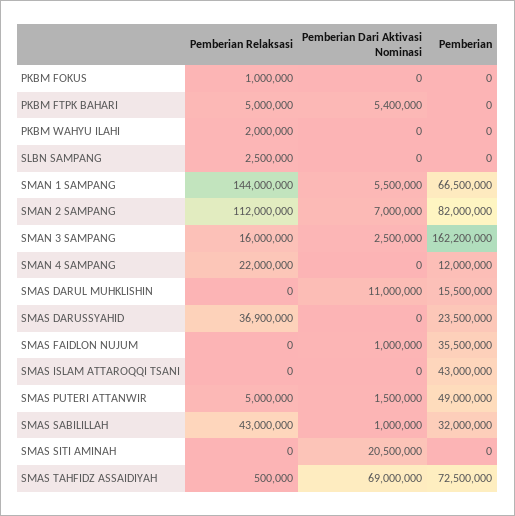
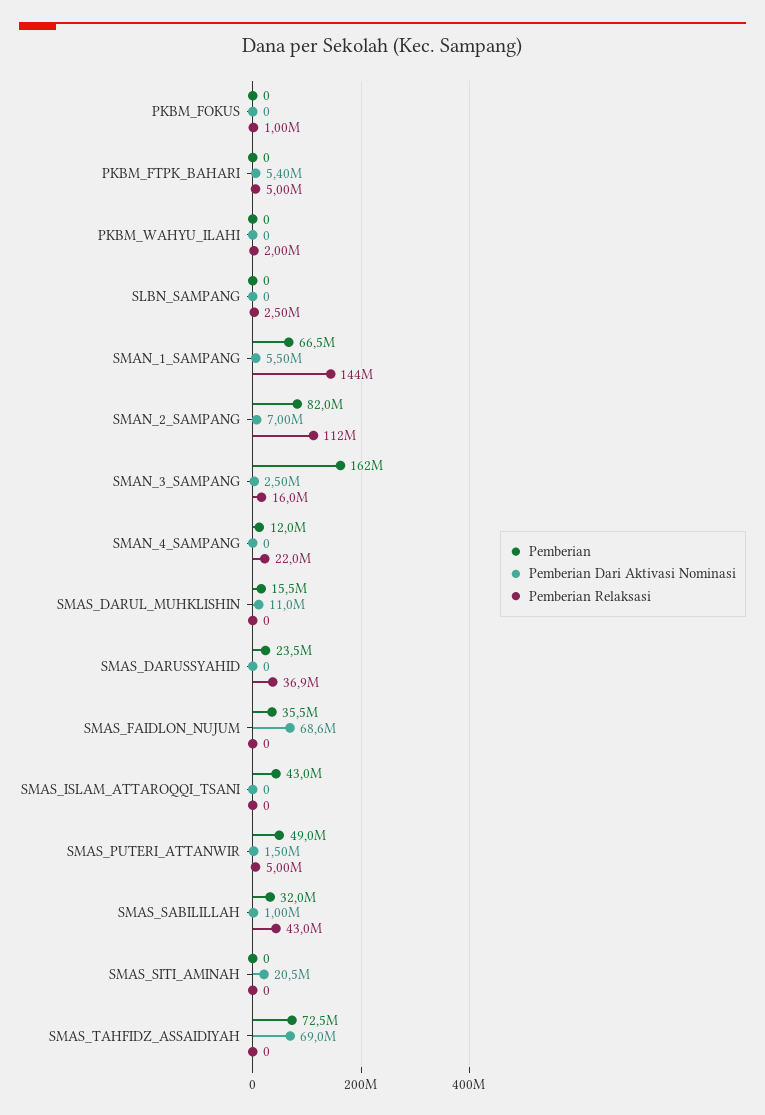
  {
    "Pemberian Relaksasi": {
      "PKBM FOKUS": 1000000,
      "PKBM FTPK BAHARI": 5000000,
      "PKBM WAHYU ILAHI": 2000000,
      "SLBN SAMPANG": 2500000,
      "SMAN 1 SAMPANG": 144000000,
      "SMAN 2 SAMPANG": 112000000,
      "SMAN 3 SAMPANG": 16000000,
      "SMAN 4 SAMPANG": 22000000,
      "SMAS DARUL MUHKLISHIN": 0,
      "SMAS DARUSSYAHID": 36900000,
      "SMAS FAIDLON NUJUM": 0,
      "SMAS ISLAM ATTAROQQI TSANI": 0,
      "SMAS PUTERI ATTANWIR": 5000000,
      "SMAS SABILILLAH": 43000000,
      "SMAS SITI AMINAH": 0,
-     "SMAS TAHFIDZ ASSAIDIYAH": 500000
+     "SMAS TAHFIDZ ASSAIDIYAH": 0
    },
    "Pemberian Dari Aktivasi Nominasi": {
      "PKBM FOKUS": 0,
      "PKBM FTPK BAHARI": 5400000,
      "PKBM WAHYU ILAHI": 0,
      "SLBN SAMPANG": 0,
      "SMAN 1 SAMPANG": 5500000,
      "SMAN 2 SAMPANG": 7000000,
      "SMAN 3 SAMPANG": 2500000,
      "SMAN 4 SAMPANG": 0,
      "SMAS DARUL MUHKLISHIN": 11000000,
      "SMAS DARUSSYAHID": 0,
-     "SMAS FAIDLON NUJUM": 1000000,
+     "SMAS FAIDLON NUJUM": 68600000,
      "SMAS ISLAM ATTAROQQI TSANI": 0,
      "SMAS PUTERI ATTANWIR": 1500000,
      "SMAS SABILILLAH": 1000000,
      "SMAS SITI AMINAH": 20500000,
      "SMAS TAHFIDZ ASSAIDIYAH": 69000000
    },
    "Pemberian": {
      "PKBM FOKUS": 0,
      "PKBM FTPK BAHARI": 0,
      "PKBM WAHYU ILAHI": 0,
      "SLBN SAMPANG": 0,
      "SMAN 1 SAMPANG": 66500000,
      "SMAN 2 SAMPANG": 82000000,
      "SMAN 3 SAMPANG": 162200000,
      "SMAN 4 SAMPANG": 12000000,
      "SMAS DARUL MUHKLISHIN": 15500000,
      "SMAS DARUSSYAHID": 23500000,
      "SMAS FAIDLON NUJUM": 35500000,
      "SMAS ISLAM ATTAROQQI TSANI": 43000000,
      "SMAS PUTERI ATTANWIR": 49000000,
      "SMAS SABILILLAH": 32000000,
      "SMAS SITI AMINAH": 0,
      "SMAS TAHFIDZ ASSAIDIYAH": 72500000
    }
  }

